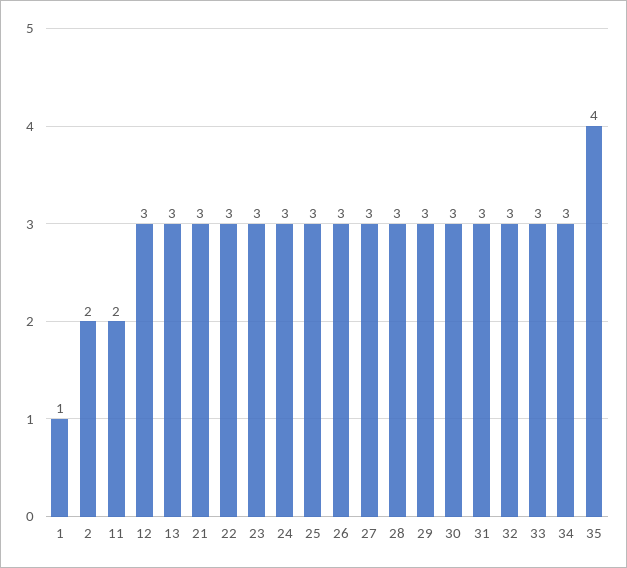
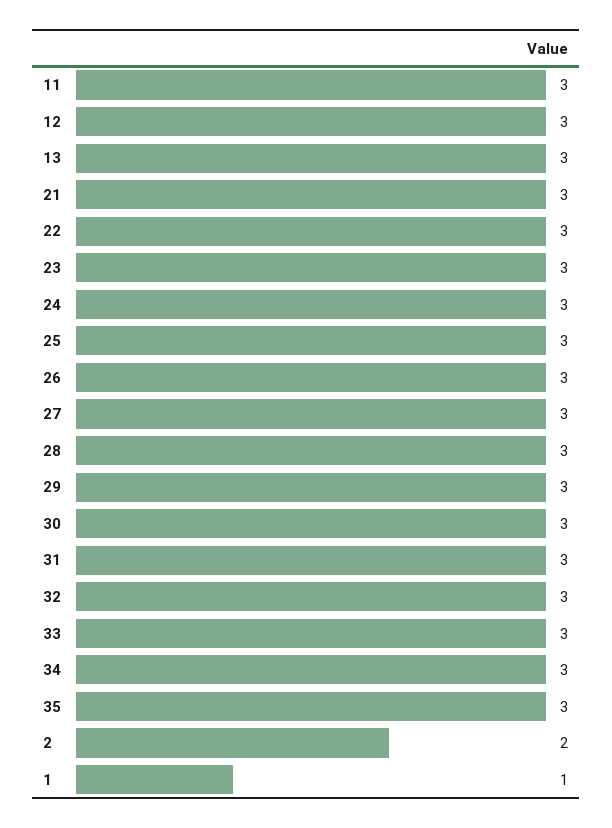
  {
    "1": 1,
    "2": 2,
-   "11": 2,
+   "11": 3,
    "12": 3,
    "13": 3,
    "21": 3,
    "22": 3,
    "23": 3,
    "24": 3,
    "25": 3,
    "26": 3,
    "27": 3,
    "28": 3,
    "29": 3,
    "30": 3,
    "31": 3,
    "32": 3,
    "33": 3,
    "34": 3,
-   "35": 4
+   "35": 3
  }

